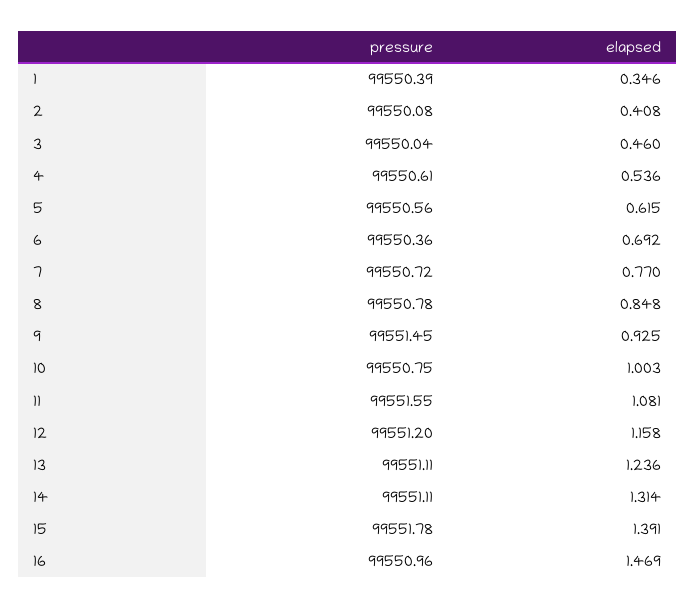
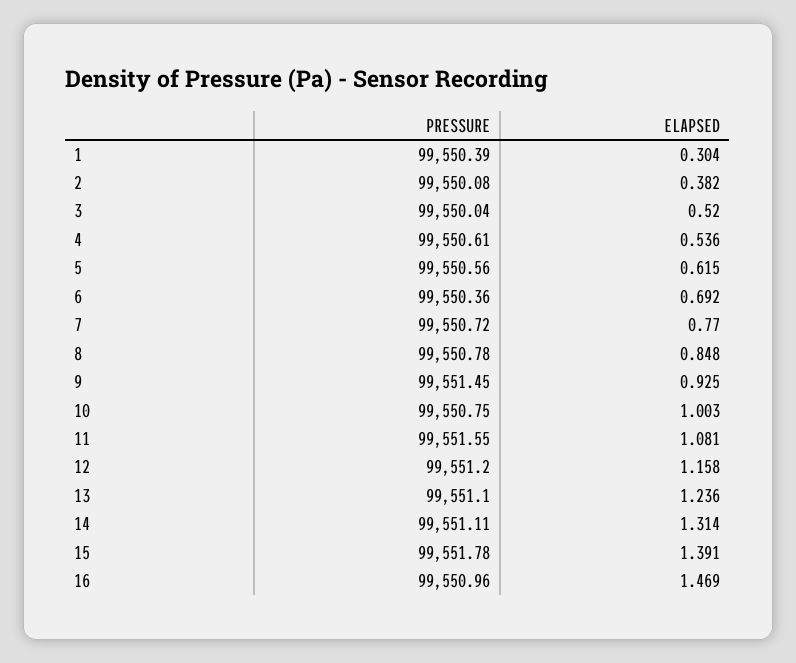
  {
    "pressure": {
      "1": 99550.39,
      "2": 99550.08,
      "3": 99550.04,
      "4": 99550.61,
      "5": 99550.56,
      "6": 99550.36,
      "7": 99550.72,
      "8": 99550.78,
      "9": 99551.45,
      "10": 99550.75,
      "11": 99551.55,
      "12": 99551.2,
-     "13": 99551.11,
+     "13": 99551.1,
      "14": 99551.11,
      "15": 99551.78,
      "16": 99550.96
    },
    "elapsed": {
-     "1": 0.346,
+     "1": 0.304,
-     "2": 0.408,
+     "2": 0.382,
-     "3": 0.46,
+     "3": 0.52,
      "4": 0.536,
      "5": 0.615,
      "6": 0.692,
      "7": 0.77,
      "8": 0.848,
      "9": 0.925,
      "10": 1.003,
      "11": 1.081,
      "12": 1.158,
      "13": 1.236,
      "14": 1.314,
      "15": 1.391,
      "16": 1.469
    }
  }

